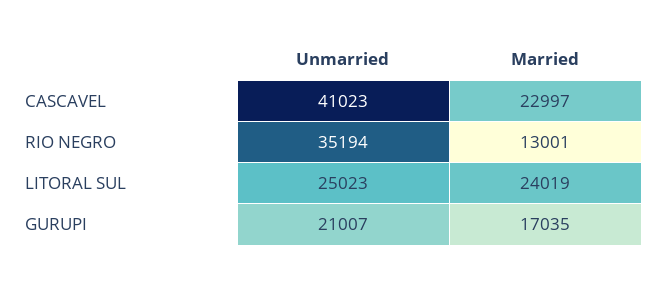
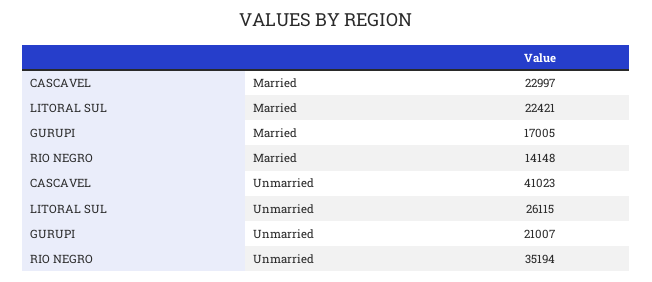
  {
    "Unmarried": {
      "CASCAVEL": 41023,
      "RIO NEGRO": 35194,
-     "LITORAL SUL": 25023,
+     "LITORAL SUL": 26115,
      "GURUPI": 21007
    },
    "Married": {
      "CASCAVEL": 22997,
-     "RIO NEGRO": 13001,
+     "RIO NEGRO": 14148,
-     "LITORAL SUL": 24019,
+     "LITORAL SUL": 22421,
-     "GURUPI": 17035
+     "GURUPI": 17005
    }
  }

